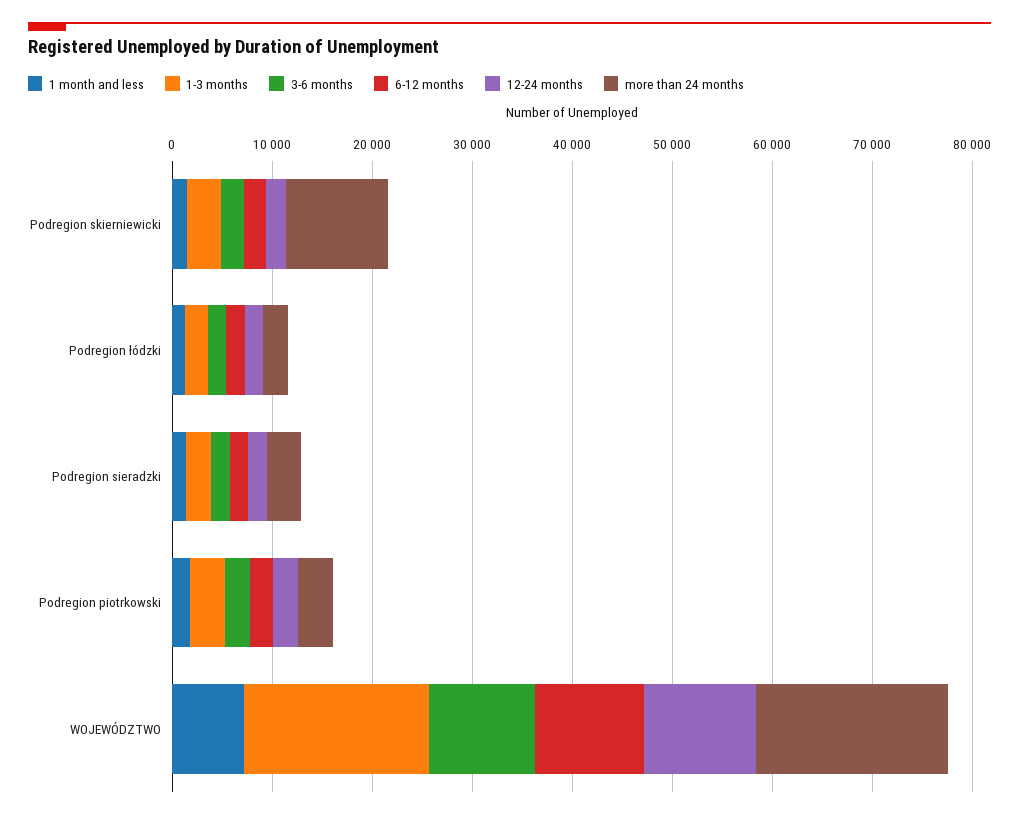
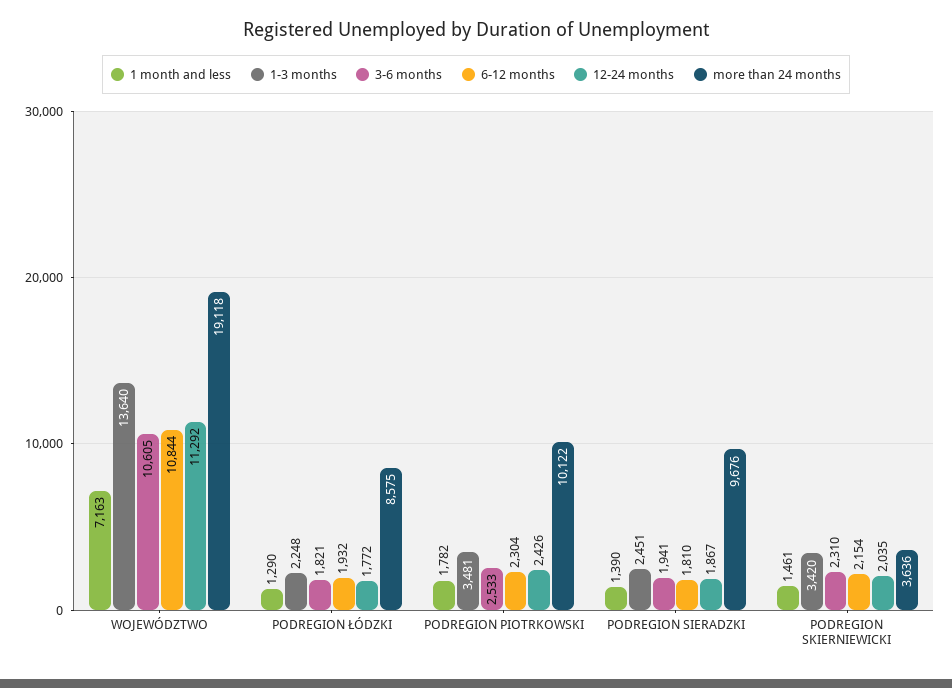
  {
    "1 month and less": {
      "Podregion skierniewicki": 1461,
      "Podregion łódzki": 1290,
      "Podregion sieradzki": 1390,
      "Podregion piotrkowski": 1782,
      "WOJEWÓDZTWO": 7163
    },
    "1-3 months": {
      "Podregion skierniewicki": 3420,
      "Podregion łódzki": 2248,
      "Podregion sieradzki": 2451,
      "Podregion piotrkowski": 3481,
-     "WOJEWÓDZTWO": 18000
+     "WOJEWÓDZTWO": 13640
    },
    "3-6 months": {
      "Podregion skierniewicki": 2310,
      "Podregion łódzki": 1821,
      "Podregion sieradzki": 1941,
      "Podregion piotrkowski": 2533,
      "WOJEWÓDZTWO": 10605
    },
    "6-12 months": {
      "Podregion skierniewicki": 2154,
      "Podregion łódzki": 1932,
      "Podregion sieradzki": 1810,
      "Podregion piotrkowski": 2304,
      "WOJEWÓDZTWO": 10844
    },
    "12-24 months": {
      "Podregion skierniewicki": 2035,
      "Podregion łódzki": 1772,
      "Podregion sieradzki": 1867,
      "Podregion piotrkowski": 2426,
      "WOJEWÓDZTWO": 11292
    },
    "more than 24 months": {
-     "Podregion skierniewicki": 10000,
+     "Podregion skierniewicki": 3636,
-     "Podregion łódzki": 2000,
+     "Podregion łódzki": 8575,
-     "Podregion sieradzki": 4000,
+     "Podregion sieradzki": 9676,
-     "Podregion piotrkowski": 4000,
+     "Podregion piotrkowski": 10122,
      "WOJEWÓDZTWO": 19118
    }
  }

